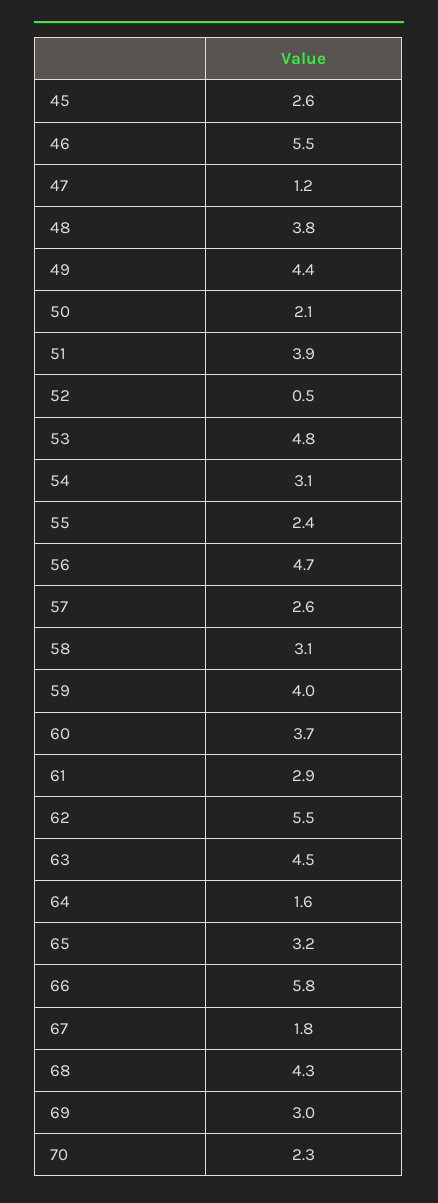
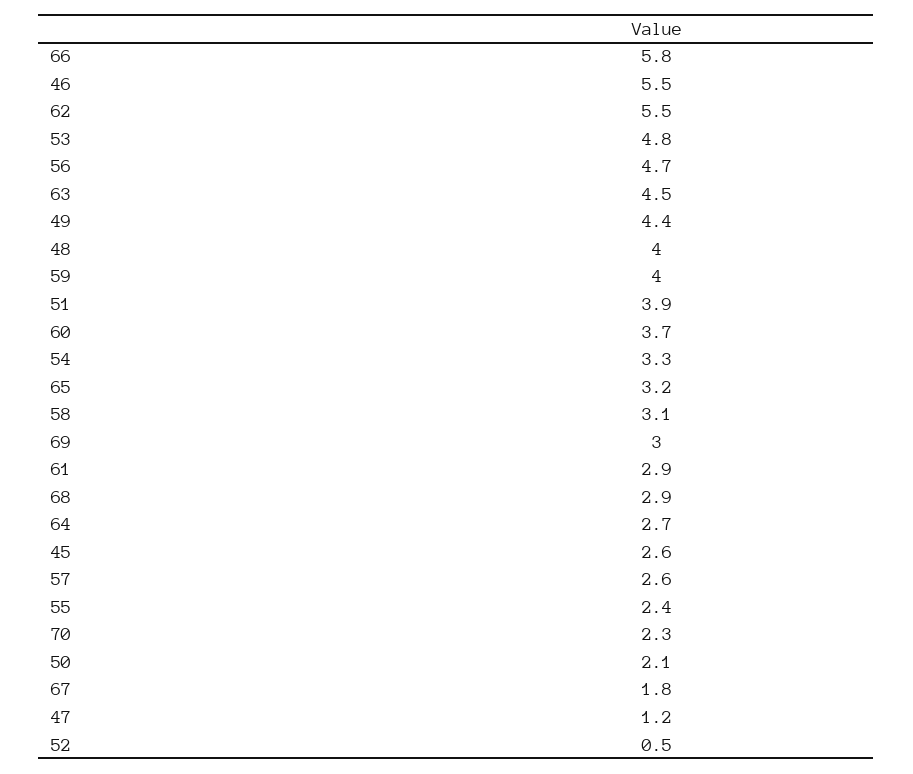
  {
    "45": 2.6,
    "46": 5.5,
    "47": 1.2,
-   "48": 3.8,
+   "48": 4,
    "49": 4.4,
    "50": 2.1,
    "51": 3.9,
    "52": 0.5,
    "53": 4.8,
-   "54": 3.1,
+   "54": 3.3,
    "55": 2.4,
    "56": 4.7,
    "57": 2.6,
    "58": 3.1,
    "59": 4,
    "60": 3.7,
    "61": 2.9,
    "62": 5.5,
    "63": 4.5,
-   "64": 1.6,
+   "64": 2.7,
    "65": 3.2,
    "66": 5.8,
    "67": 1.8,
-   "68": 4.3,
+   "68": 2.9,
    "69": 3,
    "70": 2.3
  }

